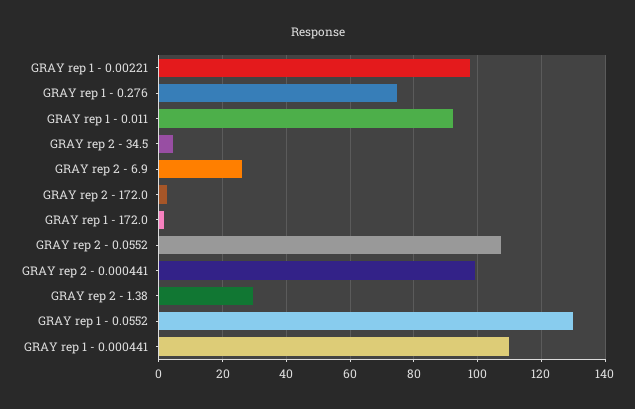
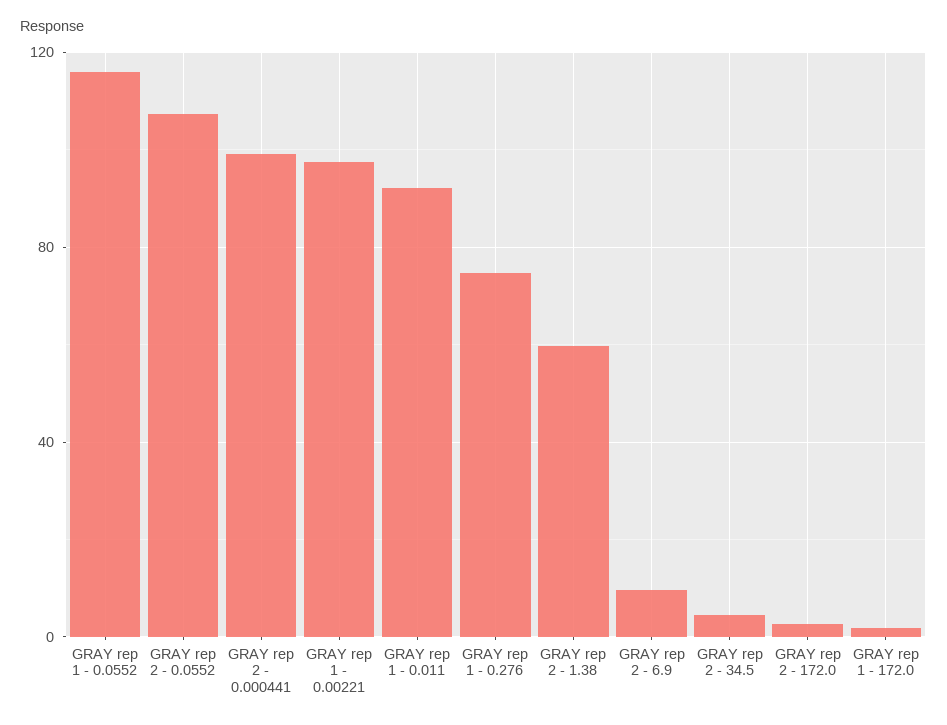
  {
    "GRAY rep 1 - 0.00221": 98,
    "GRAY rep 1 - 0.276": 74,
    "GRAY rep 1 - 0.011": 92,
    "GRAY rep 2 - 34.5": 4,
-   "GRAY rep 2 - 6.9": 26,
+   "GRAY rep 2 - 6.9": 10,
    "GRAY rep 2 - 172.0": 2,
    "GRAY rep 1 - 172.0": 2,
    "GRAY rep 2 - 0.0552": 108,
    "GRAY rep 2 - 0.000441": 100,
-   "GRAY rep 2 - 1.38": 30,
+   "GRAY rep 2 - 1.38": 60,
-   "GRAY rep 1 - 0.0552": 130,
+   "GRAY rep 1 - 0.0552": 115
-   "GRAY rep 1 - 0.000441": 110
  }

